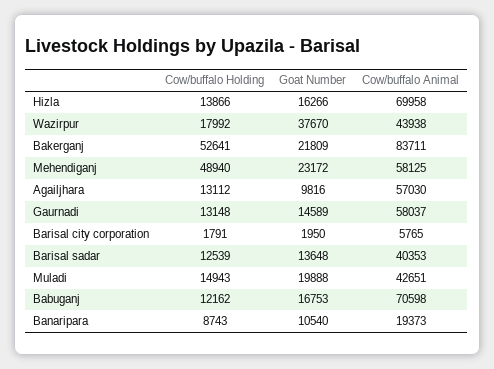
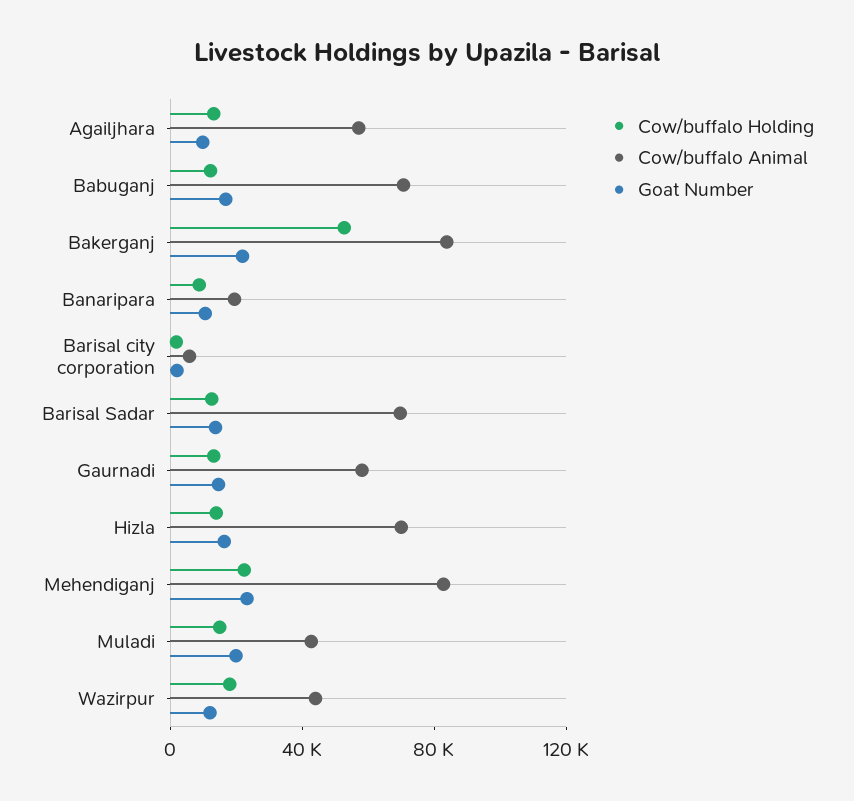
  {
    "Cow/buffalo Holding": {
      "Hizla": 13866,
      "Wazirpur": 17992,
      "Bakerganj": 52641,
-     "Mehendiganj": 48940,
+     "Mehendiganj": 20000,
      "Agailjhara": 13112,
      "Gaurnadi": 13148,
      "Barisal city corporation": 1791,
      "Barisal sadar": 12539,
      "Muladi": 14943,
      "Babuganj": 12162,
      "Banaripara": 8743
    },
    "Goat Number": {
      "Hizla": 16266,
-     "Wazirpur": 37670,
+     "Wazirpur": 10000,
      "Bakerganj": 21809,
      "Mehendiganj": 23172,
      "Agailjhara": 9816,
      "Gaurnadi": 14589,
      "Barisal city corporation": 1950,
      "Barisal sadar": 13648,
      "Muladi": 19888,
      "Babuganj": 16753,
      "Banaripara": 10540
    },
    "Cow/buffalo Animal": {
      "Hizla": 69958,
      "Wazirpur": 43938,
      "Bakerganj": 83711,
-     "Mehendiganj": 58125,
+     "Mehendiganj": 80000,
      "Agailjhara": 57030,
      "Gaurnadi": 58037,
      "Barisal city corporation": 5765,
-     "Barisal sadar": 40353,
+     "Barisal sadar": 70000,
      "Muladi": 42651,
      "Babuganj": 70598,
      "Banaripara": 19373
    }
  }

